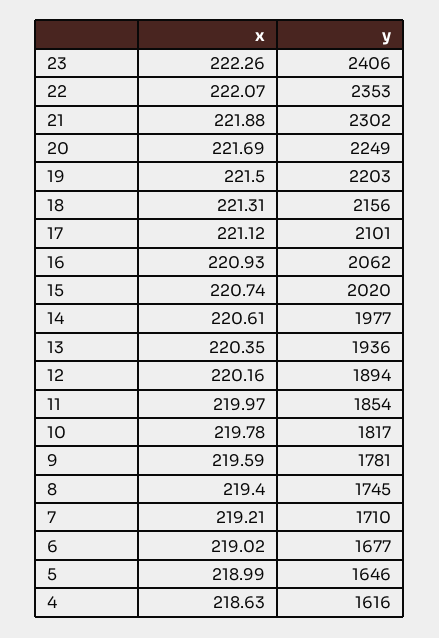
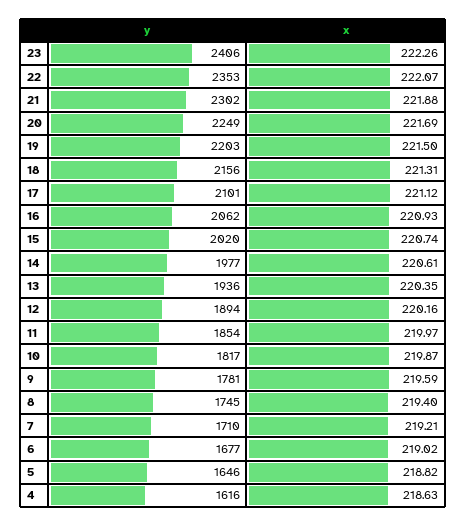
  {
    "x": {
      "23": 222.26,
      "22": 222.07,
      "21": 221.88,
      "20": 221.69,
      "19": 221.5,
      "18": 221.31,
      "17": 221.12,
      "16": 220.93,
      "15": 220.74,
      "14": 220.61,
      "13": 220.35,
      "12": 220.16,
      "11": 219.97,
-     "10": 219.78,
+     "10": 219.87,
      "9": 219.59,
      "8": 219.4,
      "7": 219.21,
      "6": 219.02,
-     "5": 218.99,
+     "5": 218.82,
      "4": 218.63
    },
    "y": {
      "23": 2406,
      "22": 2353,
      "21": 2302,
      "20": 2249,
      "19": 2203,
      "18": 2156,
      "17": 2101,
      "16": 2062,
      "15": 2020,
      "14": 1977,
      "13": 1936,
      "12": 1894,
      "11": 1854,
      "10": 1817,
      "9": 1781,
      "8": 1745,
      "7": 1710,
      "6": 1677,
      "5": 1646,
      "4": 1616
    }
  }

